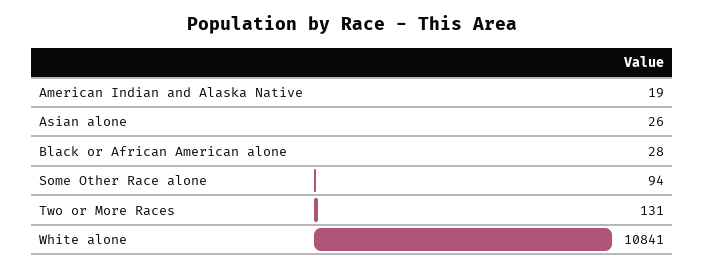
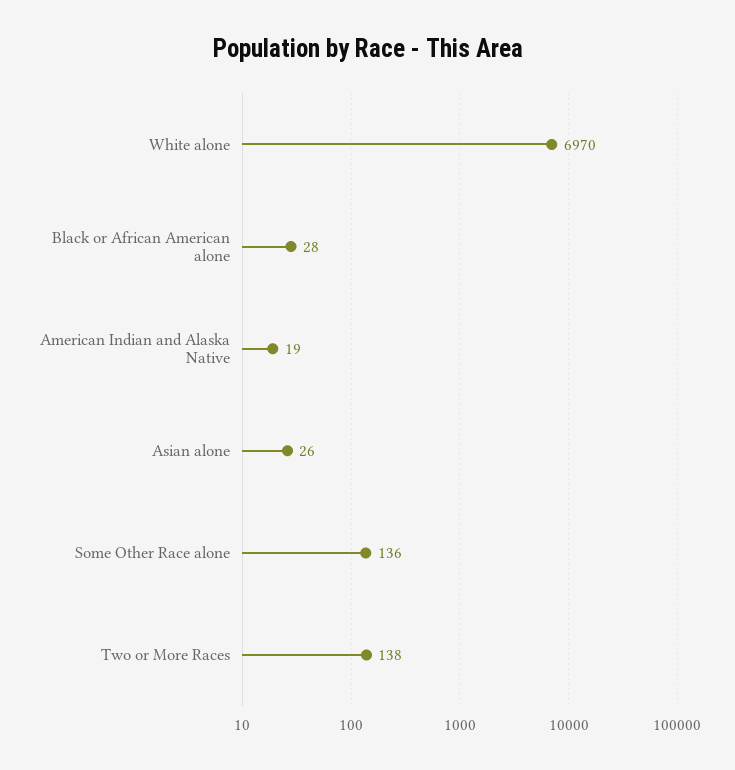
  {
    "American Indian and Alaska Native": 19,
    "Asian alone": 26,
    "Black or African American alone": 28,
-   "Some Other Race alone": 94,
+   "Some Other Race alone": 136,
-   "Two or More Races": 131,
+   "Two or More Races": 138,
-   "White alone": 10841
+   "White alone": 6970
  }

